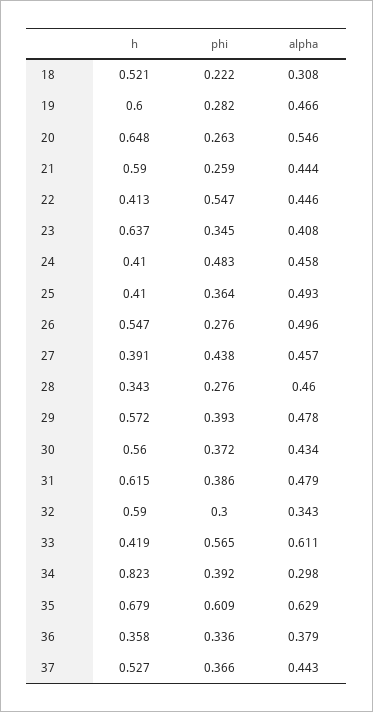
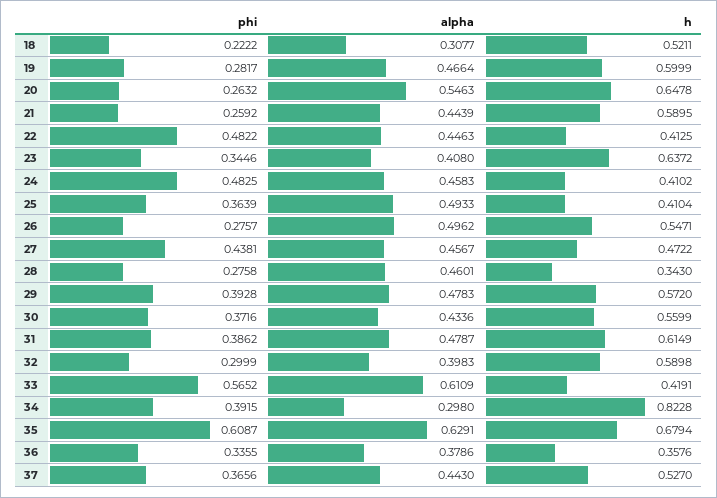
  {
    "h": {
      "18": 0.5211,
      "19": 0.5999,
      "20": 0.6478,
      "21": 0.5895,
      "22": 0.4125,
      "23": 0.6372,
      "24": 0.4102,
      "25": 0.4104,
      "26": 0.5471,
-     "27": 0.391,
+     "27": 0.4722,
      "28": 0.343,
      "29": 0.572,
      "30": 0.5599,
      "31": 0.6149,
      "32": 0.5898,
      "33": 0.4191,
      "34": 0.8228,
      "35": 0.6794,
      "36": 0.3576,
      "37": 0.527
    },
    "phi": {
      "18": 0.2222,
      "19": 0.2817,
      "20": 0.2632,
      "21": 0.2592,
-     "22": 0.547,
+     "22": 0.4822,
      "23": 0.3446,
      "24": 0.4825,
      "25": 0.3639,
      "26": 0.2757,
      "27": 0.4381,
      "28": 0.2758,
      "29": 0.3928,
      "30": 0.3716,
      "31": 0.3862,
      "32": 0.2999,
      "33": 0.5652,
      "34": 0.3915,
      "35": 0.6087,
      "36": 0.3355,
      "37": 0.3656
    },
    "alpha": {
      "18": 0.3077,
      "19": 0.4664,
      "20": 0.5463,
      "21": 0.4439,
      "22": 0.4463,
      "23": 0.408,
      "24": 0.4583,
      "25": 0.4933,
      "26": 0.4962,
      "27": 0.4567,
      "28": 0.4601,
      "29": 0.4783,
      "30": 0.4336,
      "31": 0.4787,
-     "32": 0.343,
+     "32": 0.3983,
      "33": 0.6109,
      "34": 0.298,
      "35": 0.6291,
      "36": 0.3786,
      "37": 0.443
    }
  }

